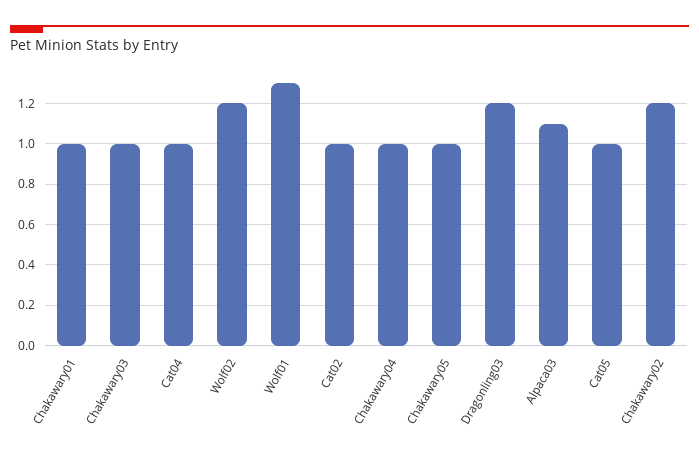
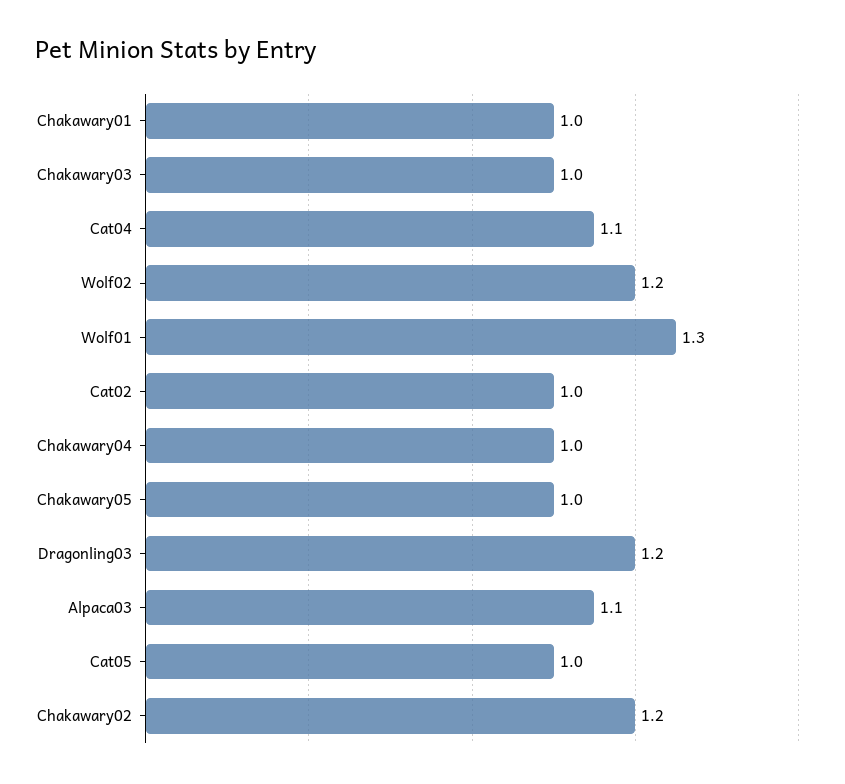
  {
    "Chakawary01": 1,
    "Chakawary03": 1,
-   "Cat04": 1,
+   "Cat04": 1.1,
    "Wolf02": 1.2,
    "Wolf01": 1.3,
    "Cat02": 1,
    "Chakawary04": 1,
    "Chakawary05": 1,
    "Dragonling03": 1.2,
    "Alpaca03": 1.1,
    "Cat05": 1,
    "Chakawary02": 1.2
  }

